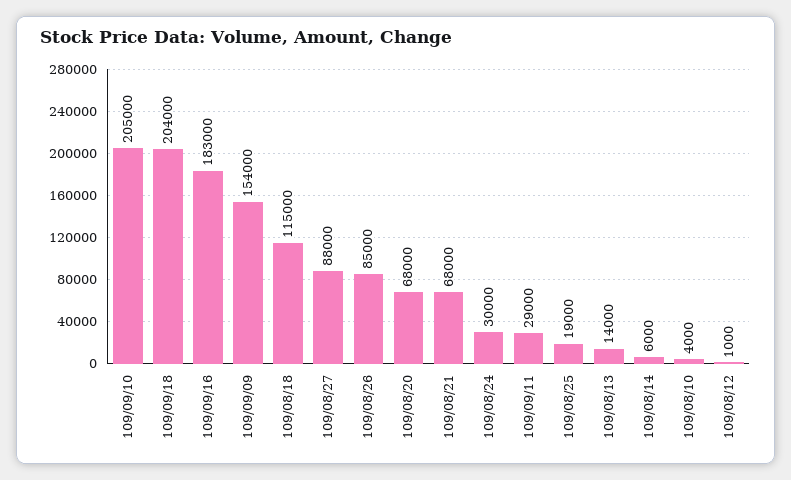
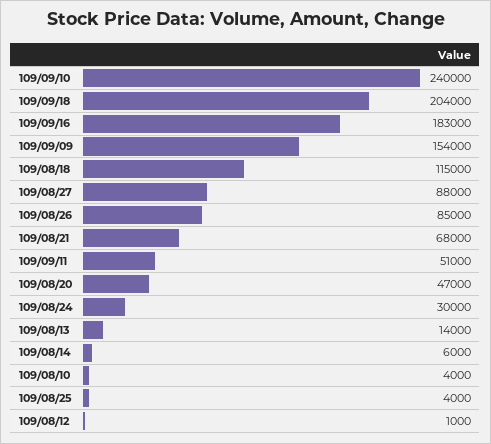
  {
-   "109/09/10": 205000,
+   "109/09/10": 240000,
    "109/09/18": 204000,
    "109/09/16": 183000,
    "109/09/09": 154000,
    "109/08/18": 115000,
    "109/08/27": 88000,
    "109/08/26": 85000,
-   "109/08/20": 68000,
+   "109/08/20": 47000,
    "109/08/21": 68000,
    "109/08/24": 30000,
-   "109/09/11": 29000,
+   "109/09/11": 51000,
-   "109/08/25": 19000,
+   "109/08/25": 4000,
    "109/08/13": 14000,
    "109/08/14": 6000,
    "109/08/10": 4000,
    "109/08/12": 1000
  }

